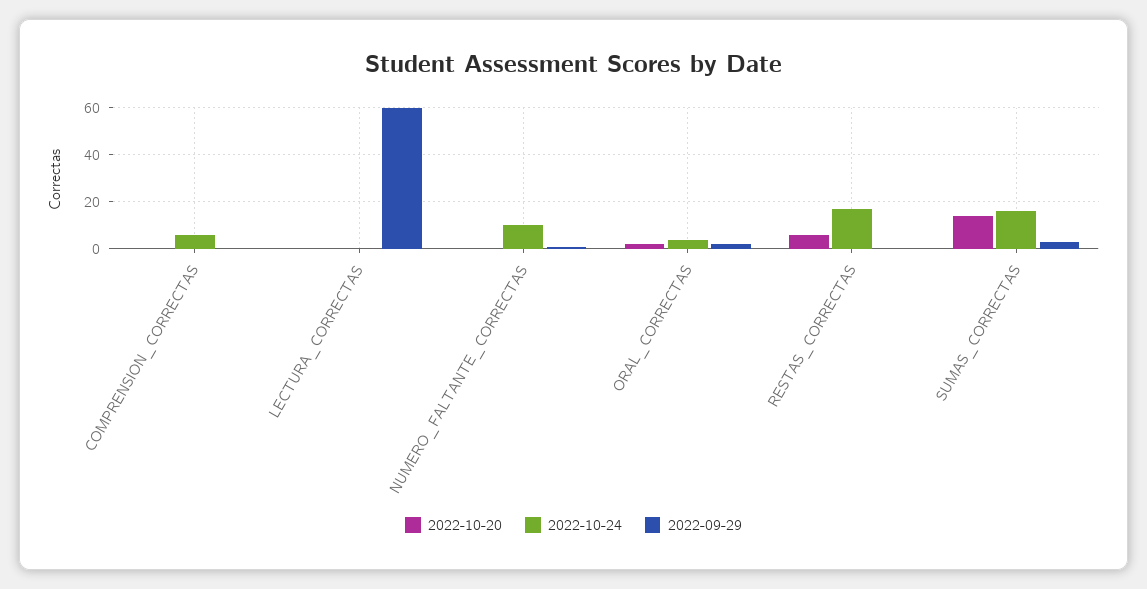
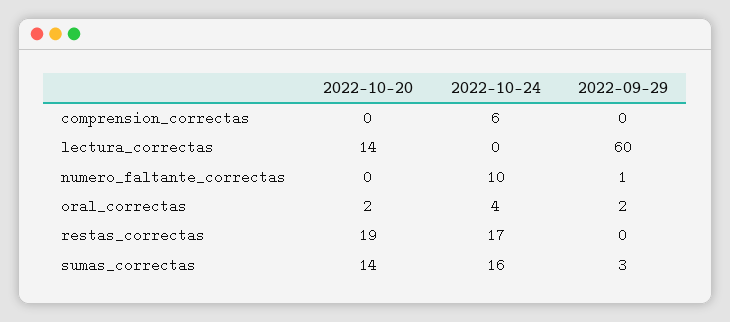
  {
    "2022-10-20": {
      "COMPRENSION_CORRECTAS": 0,
-     "LECTURA_CORRECTAS": 0,
+     "LECTURA_CORRECTAS": 14,
      "NUMERO_FALTANTE_CORRECTAS": 0,
      "ORAL_CORRECTAS": 2,
-     "RESTAS_CORRECTAS": 5,
+     "RESTAS_CORRECTAS": 19,
      "SUMAS_CORRECTAS": 14
    },
    "2022-10-24": {
      "COMPRENSION_CORRECTAS": 6,
      "LECTURA_CORRECTAS": 0,
      "NUMERO_FALTANTE_CORRECTAS": 10,
      "ORAL_CORRECTAS": 4,
      "RESTAS_CORRECTAS": 17,
      "SUMAS_CORRECTAS": 16
    },
    "2022-09-29": {
      "COMPRENSION_CORRECTAS": 0,
      "LECTURA_CORRECTAS": 60,
      "NUMERO_FALTANTE_CORRECTAS": 1,
      "ORAL_CORRECTAS": 2,
      "RESTAS_CORRECTAS": 0,
      "SUMAS_CORRECTAS": 3
    }
  }

